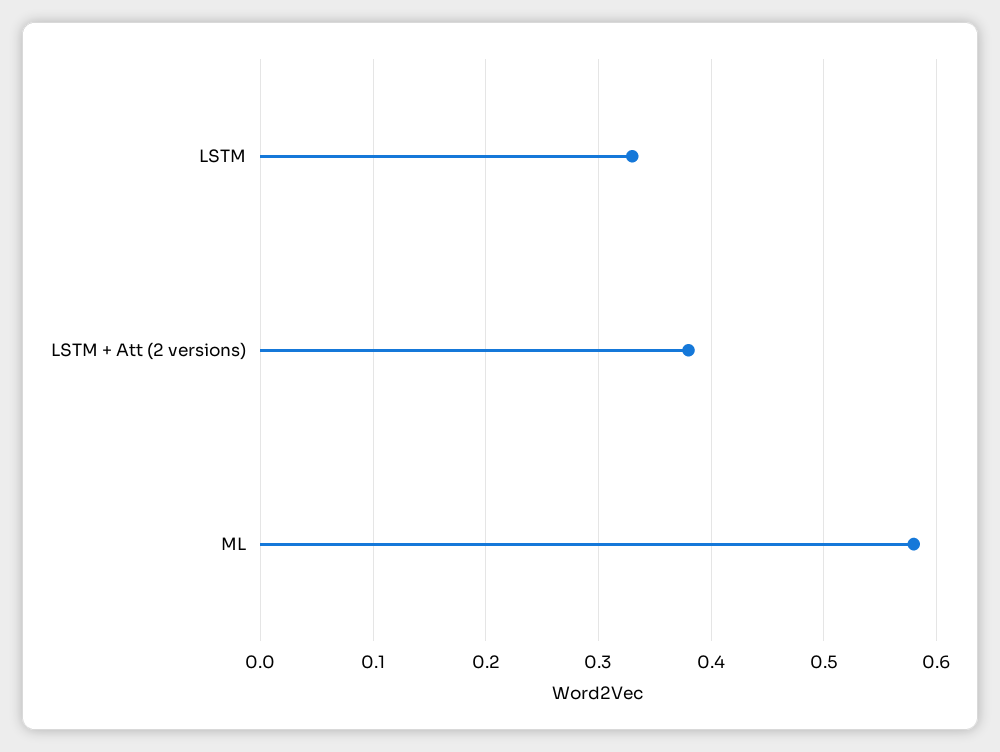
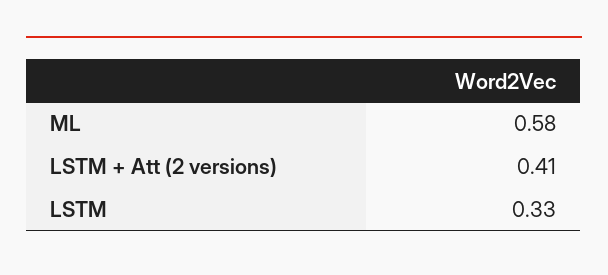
  {
    "LSTM": 0.33,
-   "LSTM + Att (2 versions)": 0.38,
+   "LSTM + Att (2 versions)": 0.41,
    "ML": 0.58
  }

